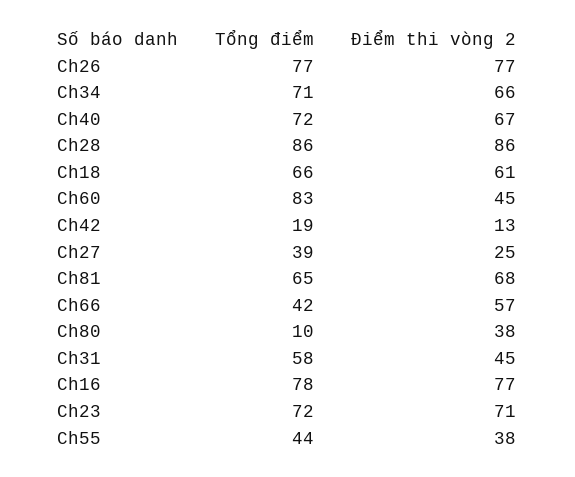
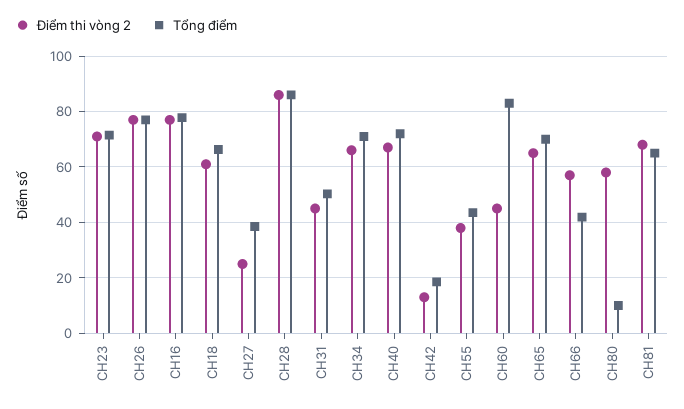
  {
    "Tổng điểm": {
      "Ch26": 77,
      "Ch34": 71,
      "Ch40": 72,
      "Ch28": 86,
      "Ch18": 66,
      "Ch60": 83,
      "Ch42": 19,
      "Ch27": 39,
      "Ch81": 65,
      "Ch66": 42,
      "Ch80": 10,
-     "Ch31": 58,
+     "Ch31": 50,
      "Ch16": 78,
      "Ch23": 72,
-     "Ch55": 44
+     "Ch55": 44,
+     "CH65": 70
    },
    "Điểm thi vòng 2": {
      "Ch26": 77,
      "Ch34": 66,
      "Ch40": 67,
      "Ch28": 86,
      "Ch18": 61,
      "Ch60": 45,
      "Ch42": 13,
      "Ch27": 25,
      "Ch81": 68,
      "Ch66": 57,
-     "Ch80": 38,
+     "Ch80": 57.5,
      "Ch31": 45,
      "Ch16": 77,
      "Ch23": 71,
-     "Ch55": 38
+     "Ch55": 38,
+     "CH65": 65
    }
  }

